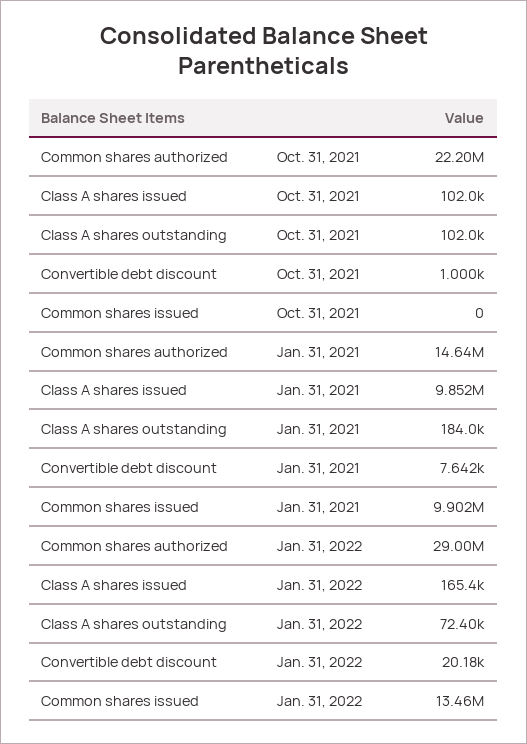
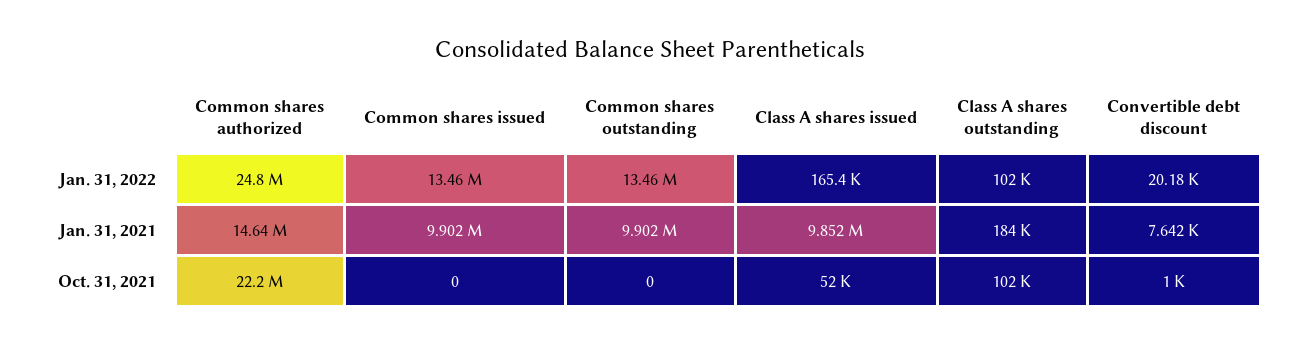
  {
    "Common shares authorized": {
      "Oct. 31, 2021": 22200000,
      "Jan. 31, 2021": 14640000,
-     "Jan. 31, 2022": 29000000
+     "Jan. 31, 2022": 24800000
    },
    "Class A shares issued": {
-     "Oct. 31, 2021": 102000,
+     "Oct. 31, 2021": 52000,
      "Jan. 31, 2021": 9852000,
      "Jan. 31, 2022": 165400
    },
    "Class A shares outstanding": {
      "Oct. 31, 2021": 102000,
      "Jan. 31, 2021": 184000,
-     "Jan. 31, 2022": 72400
+     "Jan. 31, 2022": 102000
    },
    "Convertible debt discount": {
      "Oct. 31, 2021": 1000,
      "Jan. 31, 2021": 7642,
      "Jan. 31, 2022": 20180
    },
    "Common shares issued": {
      "Oct. 31, 2021": 0,
      "Jan. 31, 2021": 9902000,
      "Jan. 31, 2022": 13460000
-   }
+   },
+   "Common shares outstanding": {
+     "Jan. 31, 2022": 13460000,
+     "Jan. 31, 2021": 9902000,
+     "Oct. 31, 2021": 0
+   }
  }

